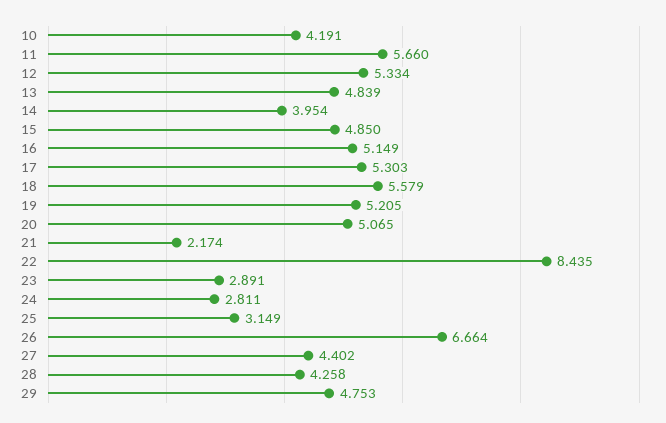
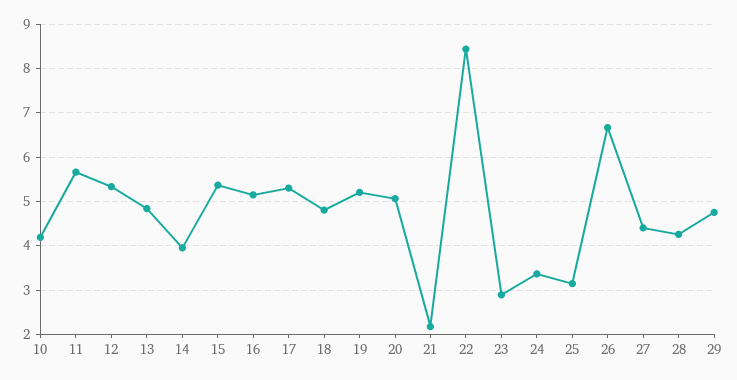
  {
    "10": 4.191,
    "11": 5.66,
    "12": 5.334,
    "13": 4.839,
    "14": 3.954,
-   "15": 4.85,
+   "15": 5.4,
    "16": 5.149,
    "17": 5.303,
-   "18": 5.579,
+   "18": 4.8,
    "19": 5.205,
    "20": 5.065,
    "21": 2.174,
    "22": 8.435,
    "23": 2.891,
-   "24": 2.811,
+   "24": 3.4,
    "25": 3.149,
    "26": 6.664,
    "27": 4.402,
    "28": 4.258,
    "29": 4.753
  }

